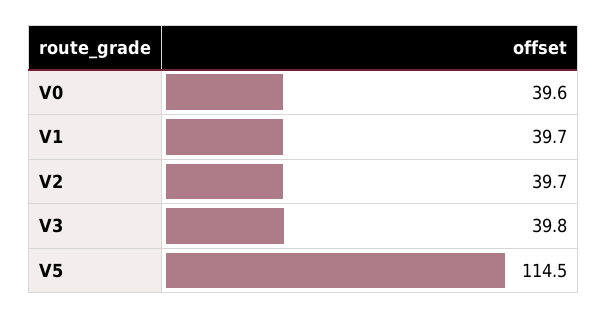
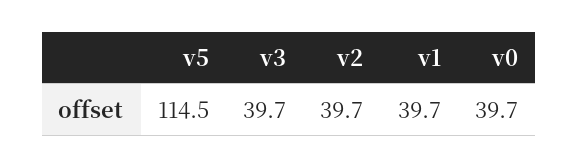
  {
-   "V0": 39.6,
+   "V0": 39.7,
    "V1": 39.7,
    "V2": 39.7,
-   "V3": 39.8,
+   "V3": 39.7,
    "V5": 114.5
  }

